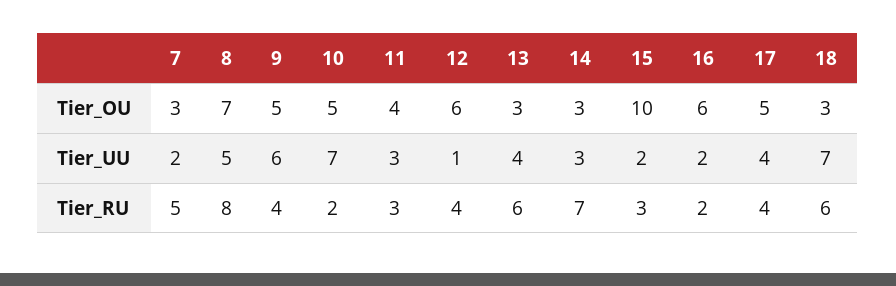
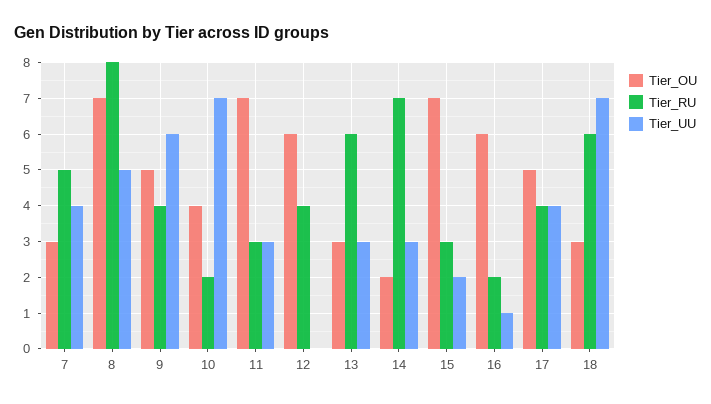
  {
    "Tier_OU": {
      "7": 3,
      "8": 7,
      "9": 5,
-     "10": 5,
+     "10": 4,
-     "11": 4,
+     "11": 7,
      "12": 6,
      "13": 3,
-     "14": 3,
+     "14": 2,
-     "15": 10,
+     "15": 7,
      "16": 6,
      "17": 5,
      "18": 3
    },
    "Tier_UU": {
-     "7": 2,
+     "7": 4,
      "8": 5,
      "9": 6,
      "10": 7,
      "11": 3,
-     "12": 1,
+     "12": 0,
-     "13": 4,
+     "13": 3,
      "14": 3,
      "15": 2,
-     "16": 2,
+     "16": 1,
      "17": 4,
      "18": 7
    },
    "Tier_RU": {
      "7": 5,
      "8": 8,
      "9": 4,
      "10": 2,
      "11": 3,
      "12": 4,
      "13": 6,
      "14": 7,
      "15": 3,
      "16": 2,
      "17": 4,
      "18": 6
    }
  }

